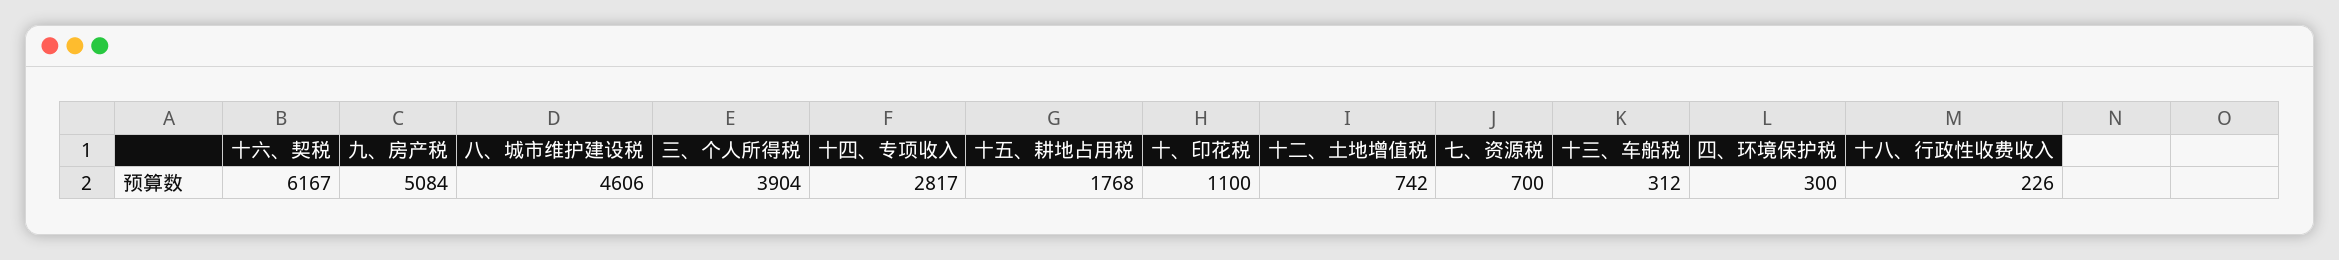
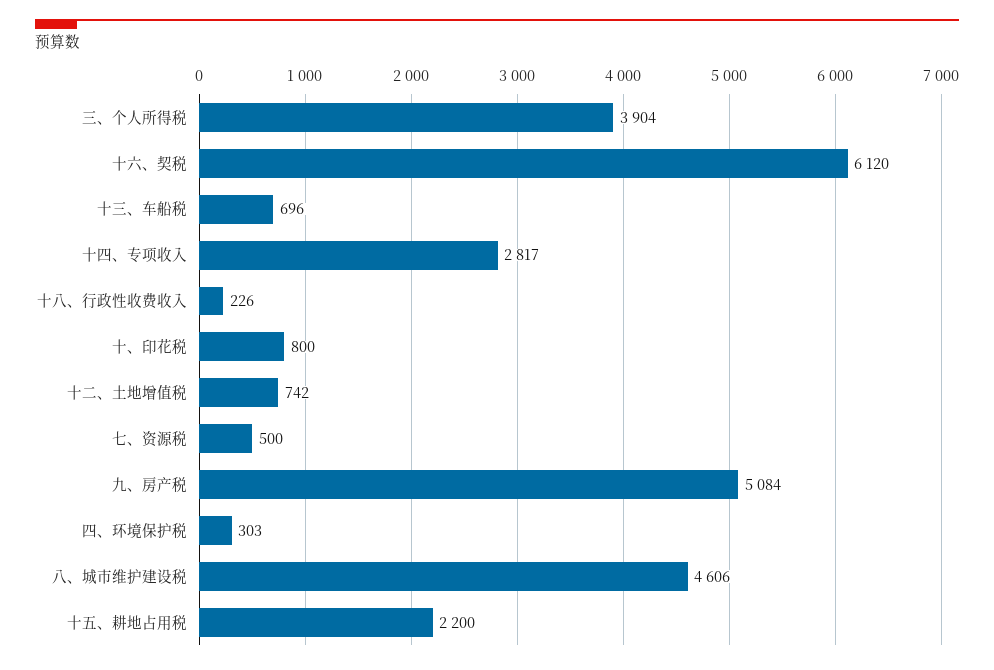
  {
-   "十六、契税": 6167,
+   "十六、契税": 6120,
    "九、房产税": 5084,
    "八、城市维护建设税": 4606,
    "三、个人所得税": 3904,
    "十四、专项收入": 2817,
-   "十五、耕地占用税": 1768,
+   "十五、耕地占用税": 2200,
-   "十、印花税": 1100,
+   "十、印花税": 800,
    "十二、土地增值税": 742,
-   "七、资源税": 700,
+   "七、资源税": 500,
-   "十三、车船税": 312,
+   "十三、车船税": 696,
-   "四、环境保护税": 300,
+   "四、环境保护税": 303,
    "十八、行政性收费收入": 226
  }

